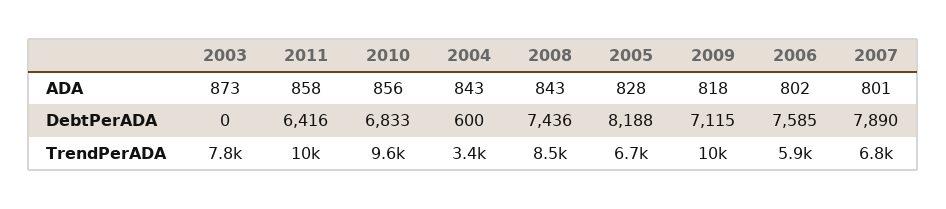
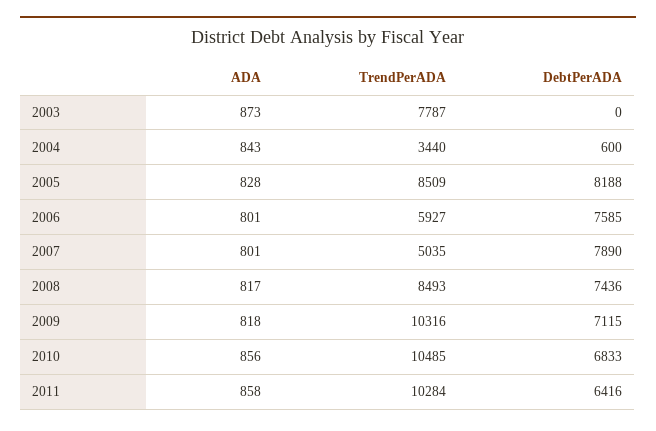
  {
    "2003": {
      "ADA": 873,
      "DebtPerADA": 0,
      "TrendPerADA": 7787
    },
    "2011": {
      "ADA": 858,
      "DebtPerADA": 6416,
      "TrendPerADA": 10284
    },
    "2010": {
      "ADA": 856,
      "DebtPerADA": 6833,
-     "TrendPerADA": 9600
+     "TrendPerADA": 10485
    },
    "2004": {
      "ADA": 843,
      "DebtPerADA": 600,
      "TrendPerADA": 3440
    },
    "2008": {
-     "ADA": 843,
+     "ADA": 817,
      "DebtPerADA": 7436,
      "TrendPerADA": 8493
    },
    "2005": {
      "ADA": 828,
      "DebtPerADA": 8188,
-     "TrendPerADA": 6700
+     "TrendPerADA": 8509
    },
    "2009": {
      "ADA": 818,
      "DebtPerADA": 7115,
      "TrendPerADA": 10316
    },
    "2006": {
-     "ADA": 802,
+     "ADA": 801,
      "DebtPerADA": 7585,
      "TrendPerADA": 5927
    },
    "2007": {
      "ADA": 801,
      "DebtPerADA": 7890,
-     "TrendPerADA": 6800
+     "TrendPerADA": 5035
    }
  }

